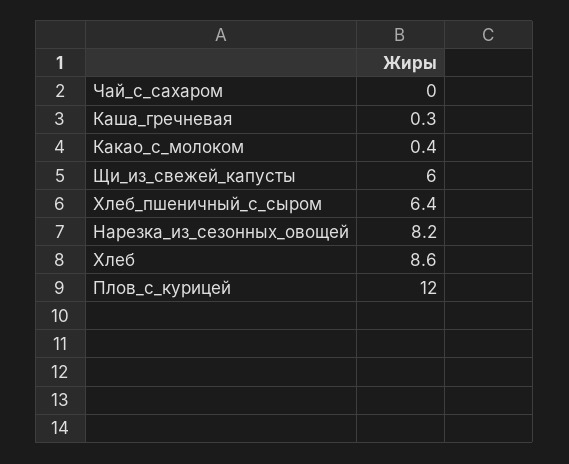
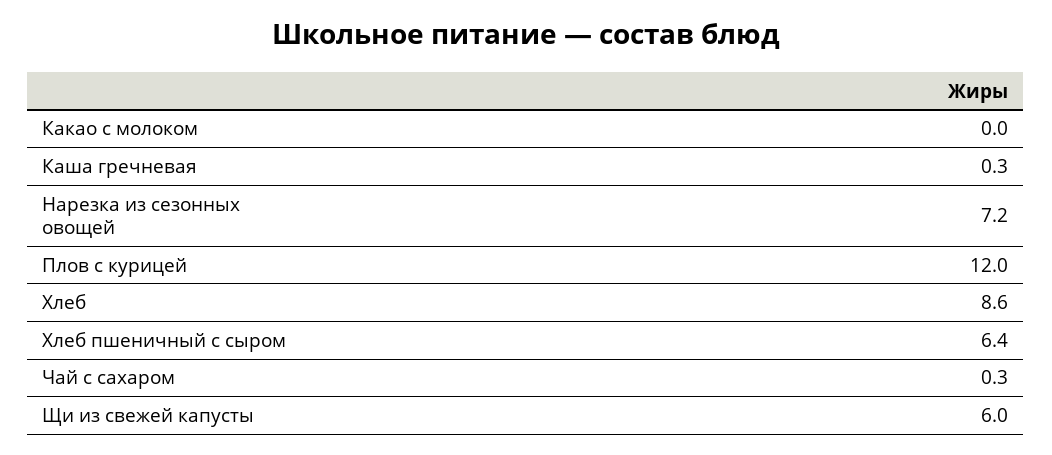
  {
-   "Чай_с_сахаром": 0,
+   "Чай_с_сахаром": 0.3,
    "Каша_гречневая": 0.3,
-   "Какао_с_молоком": 0.4,
+   "Какао_с_молоком": 0,
    "Щи_из_свежей_капусты": 6,
    "Хлеб_пшеничный_с_сыром": 6.4,
-   "Нарезка_из_сезонных_овощей": 8.2,
+   "Нарезка_из_сезонных_овощей": 7.2,
    "Хлеб": 8.6,
    "Плов_с_курицей": 12
  }

